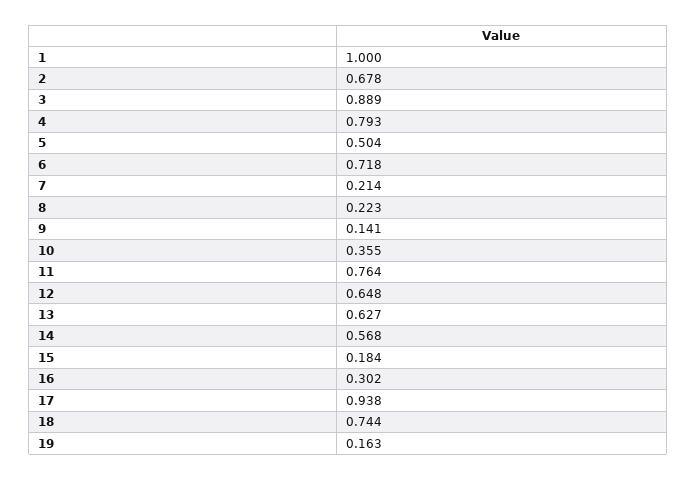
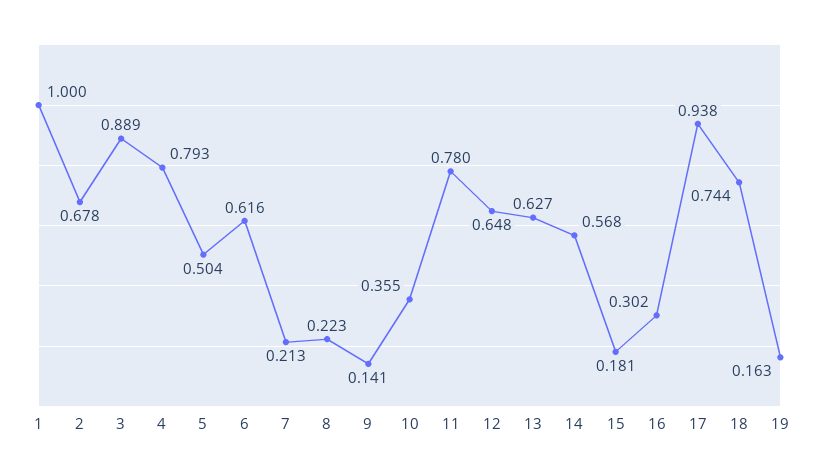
  {
    "1": 1,
    "2": 0.678,
    "3": 0.889,
    "4": 0.793,
    "5": 0.504,
-   "6": 0.718,
+   "6": 0.616,
-   "7": 0.214,
+   "7": 0.213,
    "8": 0.223,
    "9": 0.141,
    "10": 0.355,
-   "11": 0.764,
+   "11": 0.78,
    "12": 0.648,
    "13": 0.627,
    "14": 0.568,
-   "15": 0.184,
+   "15": 0.181,
    "16": 0.302,
    "17": 0.938,
    "18": 0.744,
    "19": 0.163
  }

